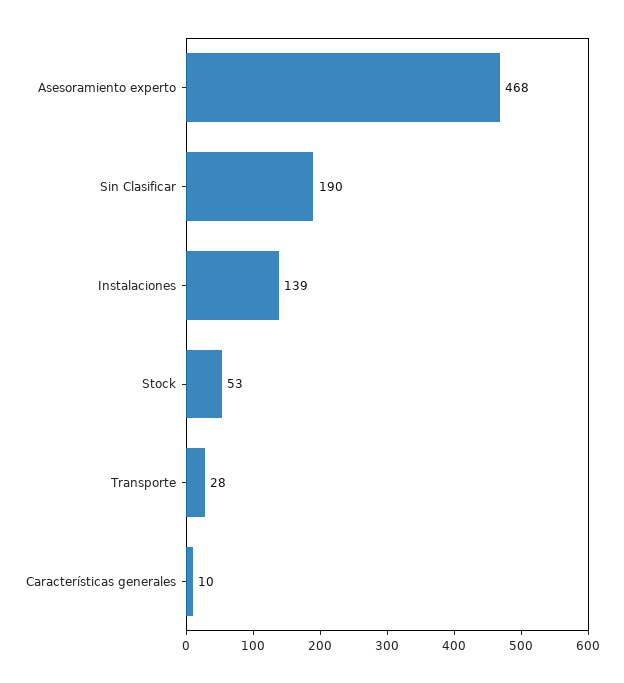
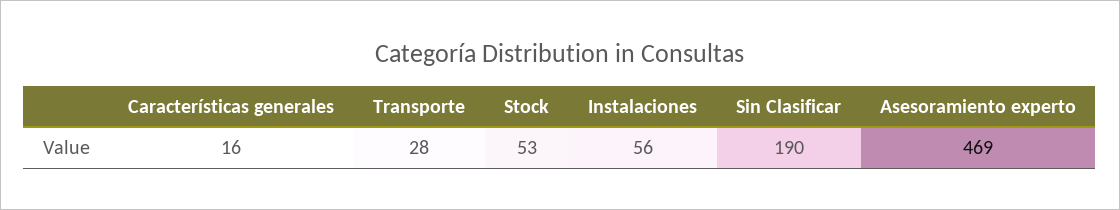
  {
-   "Asesoramiento experto": 468,
+   "Asesoramiento experto": 469,
    "Sin Clasificar": 190,
-   "Instalaciones": 139,
+   "Instalaciones": 56,
    "Stock": 53,
    "Transporte": 28,
-   "Características generales": 10
+   "Características generales": 16
  }

